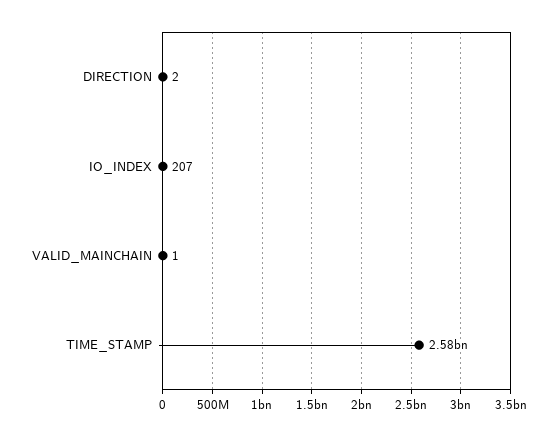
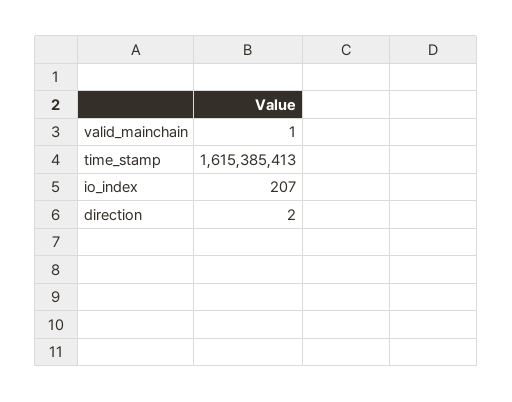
  {
    "DIRECTION": 2,
    "IO_INDEX": 207,
    "VALID_MAINCHAIN": 1,
-   "TIME_STAMP": 2580000000
+   "TIME_STAMP": 1615385413
  }

